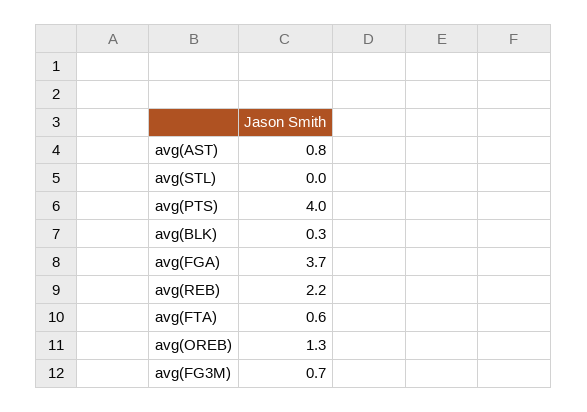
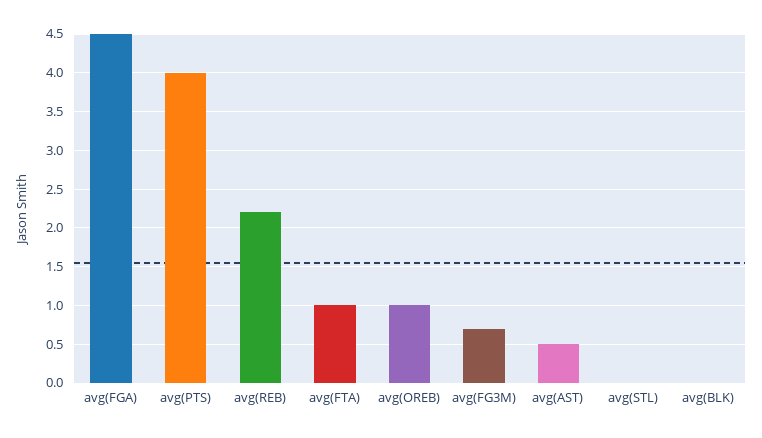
  {
-   "avg(AST)": 0.8,
+   "avg(AST)": 0.5,
    "avg(STL)": 0,
    "avg(PTS)": 4,
-   "avg(BLK)": 0.3,
+   "avg(BLK)": 0,
-   "avg(FGA)": 3.7,
+   "avg(FGA)": 4.5,
    "avg(REB)": 2.2,
-   "avg(FTA)": 0.6,
+   "avg(FTA)": 1,
-   "avg(OREB)": 1.3,
+   "avg(OREB)": 1,
    "avg(FG3M)": 0.7
  }

